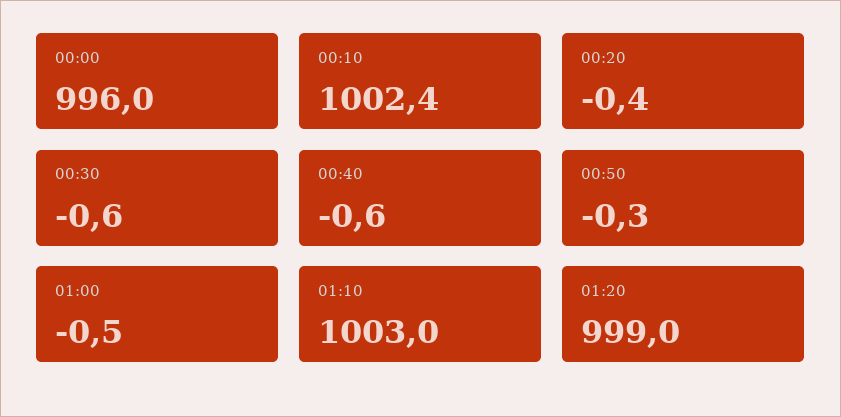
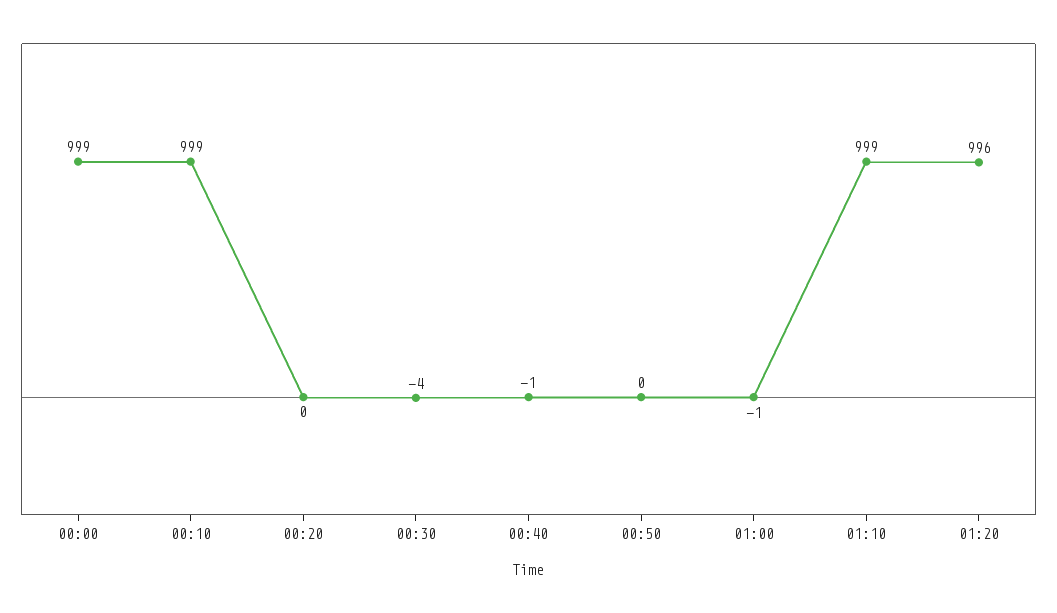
  {
-   "00:00": 996,
+   "00:00": 999,
-   "00:10": 1002.4,
+   "00:10": 999,
    "00:20": -0.4,
-   "00:30": -0.6,
+   "00:30": -4,
    "00:40": -0.6,
    "00:50": -0.3,
    "01:00": -0.5,
-   "01:10": 1003,
+   "01:10": 999,
-   "01:20": 999
+   "01:20": 996
  }

